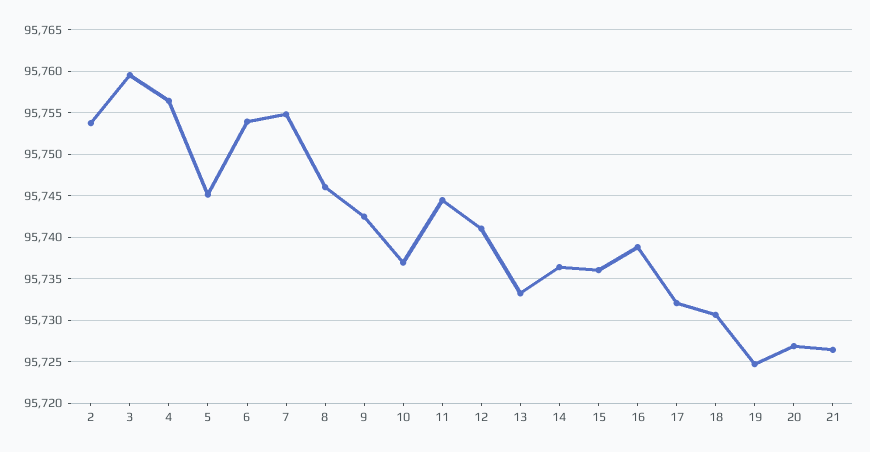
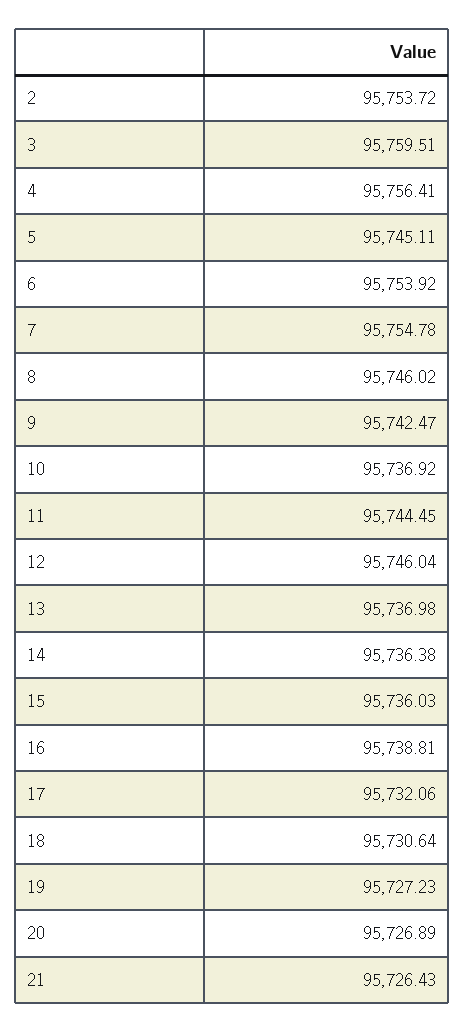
  {
    "2": 95753.72,
    "3": 95759.51,
    "4": 95756.41,
    "5": 95745.11,
    "6": 95753.92,
    "7": 95754.78,
    "8": 95746.02,
    "9": 95742.47,
    "10": 95736.92,
    "11": 95744.45,
-   "12": 95741,
+   "12": 95746.04,
-   "13": 95733,
+   "13": 95736.98,
    "14": 95736.38,
    "15": 95736.03,
    "16": 95738.81,
    "17": 95732.06,
    "18": 95730.64,
-   "19": 95725,
+   "19": 95727.23,
    "20": 95726.89,
    "21": 95726.43
  }

